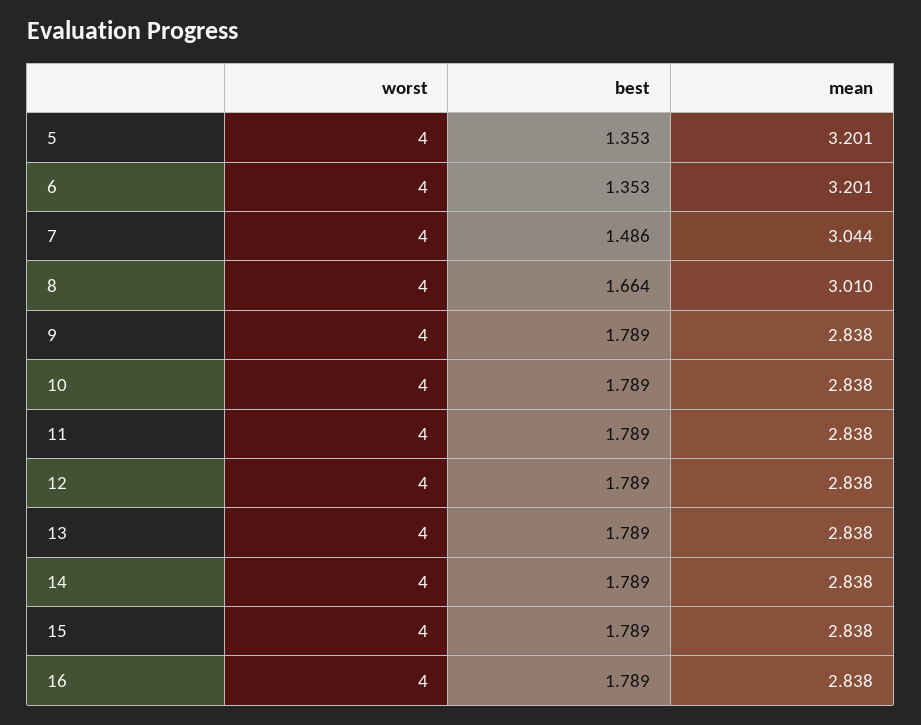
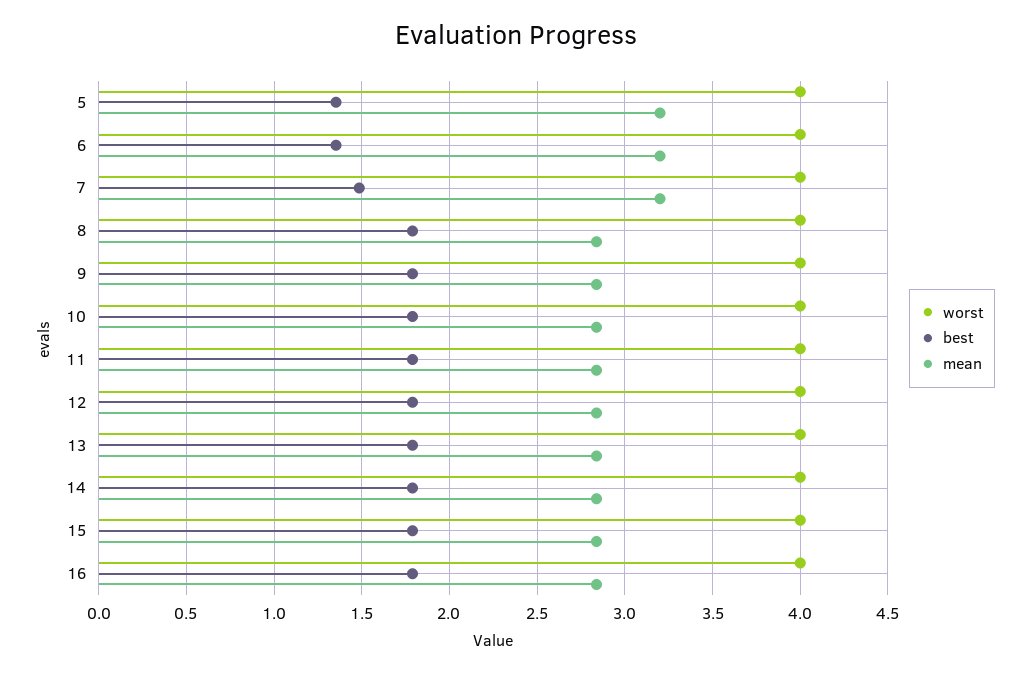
  {
    "worst": {
      "5": 4,
      "6": 4,
      "7": 4,
      "8": 4,
      "9": 4,
      "10": 4,
      "11": 4,
      "12": 4,
      "13": 4,
      "14": 4,
      "15": 4,
      "16": 4
    },
    "best": {
      "5": 1.353,
      "6": 1.353,
      "7": 1.486,
-     "8": 1.664,
+     "8": 1.8,
      "9": 1.789,
      "10": 1.789,
      "11": 1.789,
      "12": 1.789,
      "13": 1.789,
      "14": 1.789,
      "15": 1.789,
      "16": 1.789
    },
    "mean": {
      "5": 3.201,
      "6": 3.201,
-     "7": 3.044,
+     "7": 3.2,
-     "8": 3.01,
+     "8": 2.85,
      "9": 2.838,
      "10": 2.838,
      "11": 2.838,
      "12": 2.838,
      "13": 2.838,
      "14": 2.838,
      "15": 2.838,
      "16": 2.838
    }
  }

